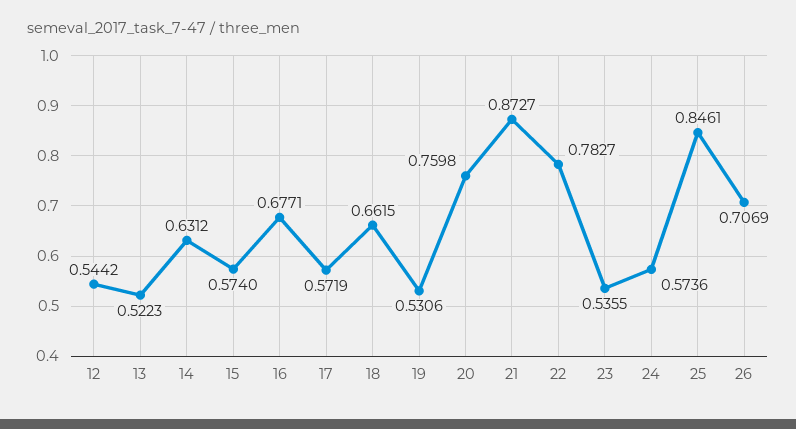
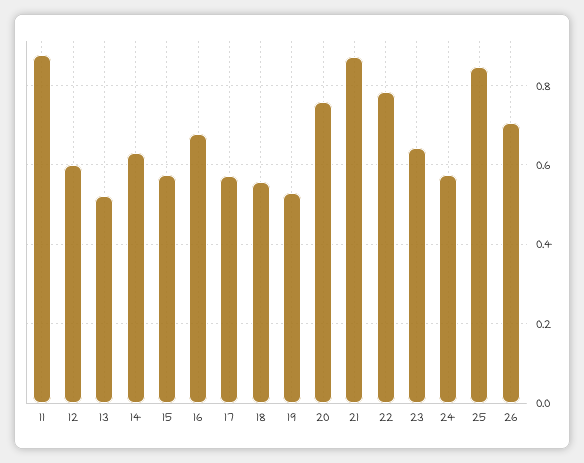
  {
-   "12": 0.5442,
+   "12": 0.6,
    "13": 0.5223,
    "14": 0.6312,
    "15": 0.574,
    "16": 0.6771,
    "17": 0.5719,
-   "18": 0.6615,
+   "18": 0.56,
    "19": 0.5306,
    "20": 0.7598,
    "21": 0.8727,
    "22": 0.7827,
-   "23": 0.5355,
+   "23": 0.64,
    "24": 0.5736,
    "25": 0.8461,
-   "26": 0.7069
+   "26": 0.7069,
+   "11": 0.88
  }

